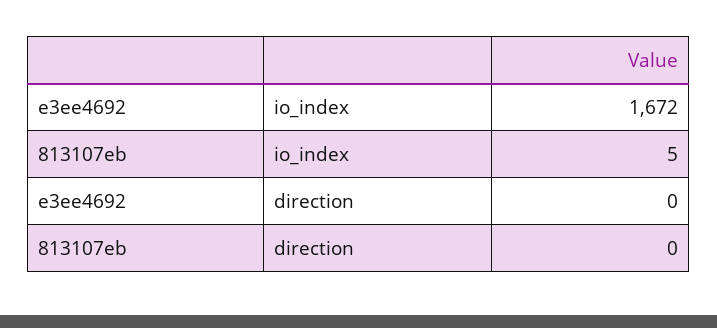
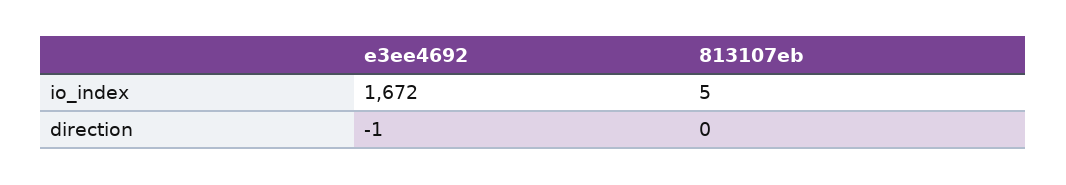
  {
    "e3ee4692": {
      "io_index": 1672,
-     "direction": 0
+     "direction": -1
    },
    "813107eb": {
      "io_index": 5,
      "direction": 0
    }
  }

